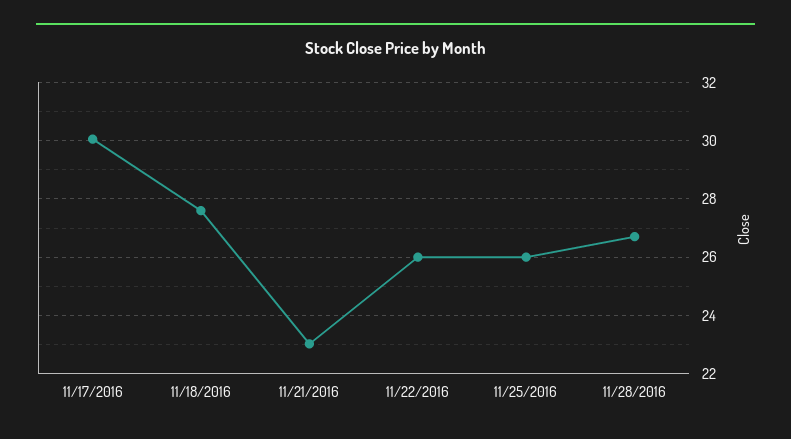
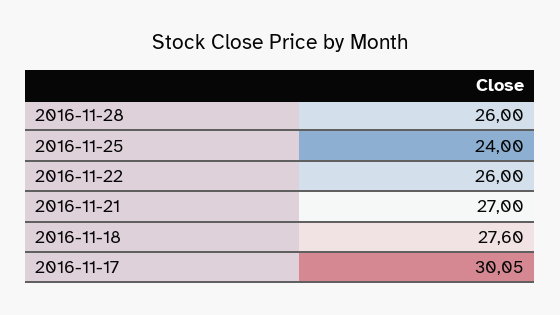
  {
    "11/17/2016": 30.05,
    "11/18/2016": 27.6,
-   "11/21/2016": 23,
+   "11/21/2016": 27,
    "11/22/2016": 26,
-   "11/25/2016": 26,
+   "11/25/2016": 24,
-   "11/28/2016": 26.75
+   "11/28/2016": 26
  }

